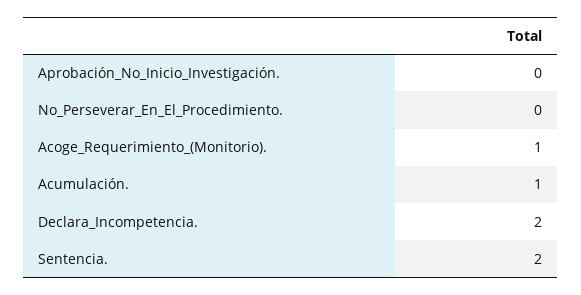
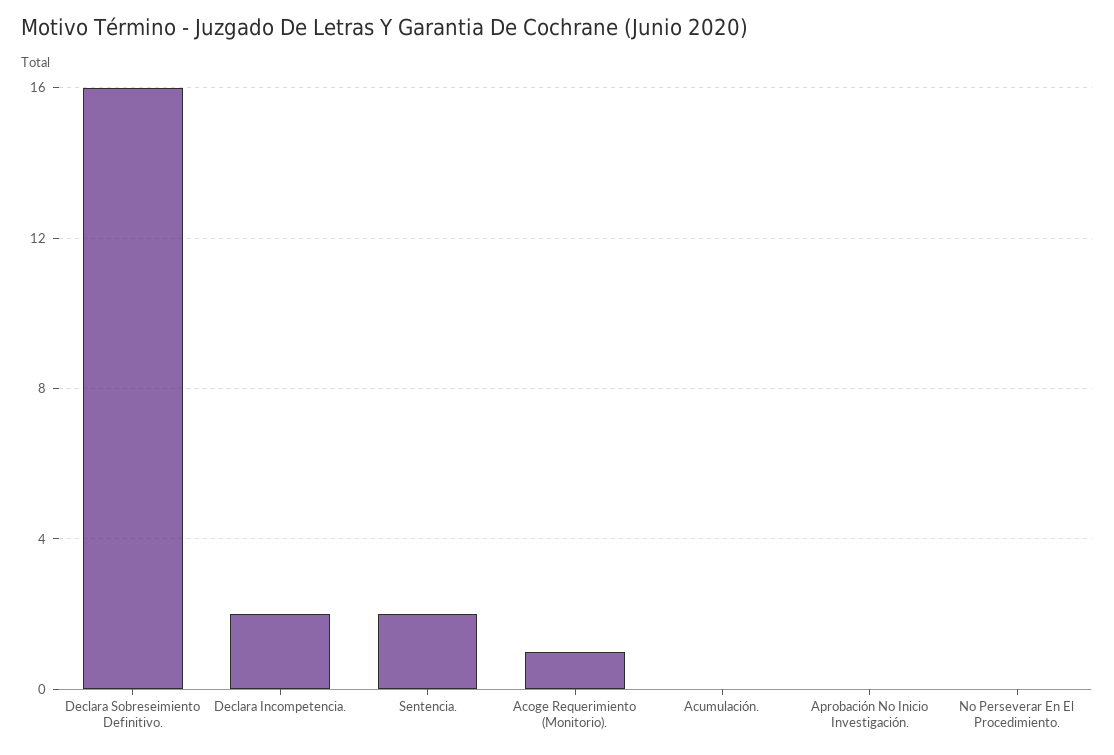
  {
    "Aprobación_No_Inicio_Investigación.": 0,
    "No_Perseverar_En_El_Procedimiento.": 0,
    "Acoge_Requerimiento_(Monitorio).": 1,
-   "Acumulación.": 1,
+   "Acumulación.": 0,
    "Declara_Incompetencia.": 2,
-   "Sentencia.": 2
+   "Sentencia.": 2,
+   "Declara Sobreseimiento Definitivo.": 16
  }

